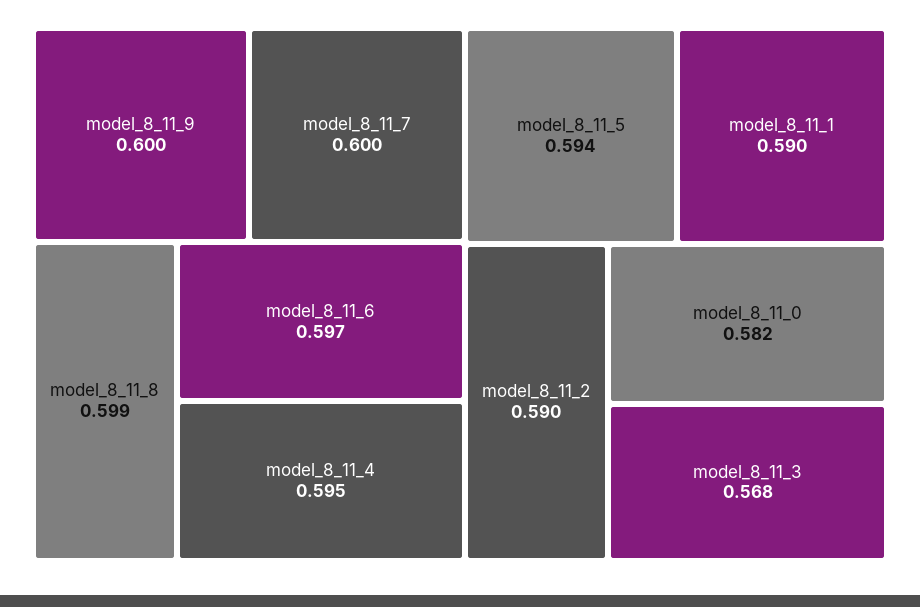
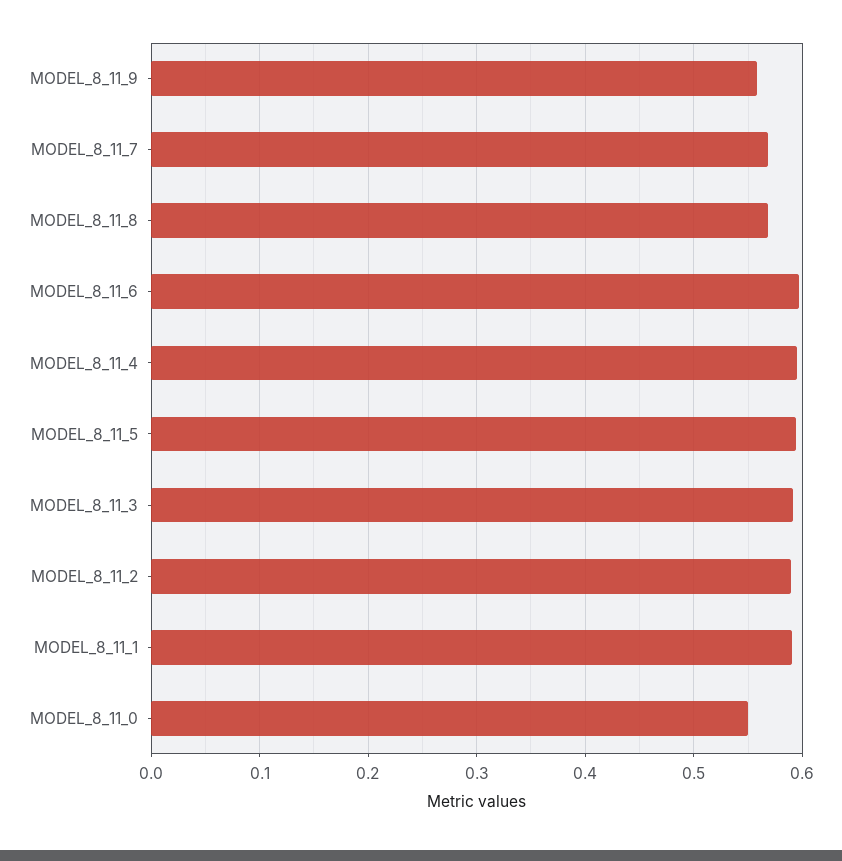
  {
-   "model_8_11_9": 0.6,
+   "model_8_11_9": 0.56,
-   "model_8_11_7": 0.6,
+   "model_8_11_7": 0.57,
-   "model_8_11_8": 0.599,
+   "model_8_11_8": 0.57,
    "model_8_11_6": 0.597,
    "model_8_11_4": 0.595,
    "model_8_11_5": 0.594,
    "model_8_11_1": 0.59,
    "model_8_11_2": 0.59,
-   "model_8_11_0": 0.582,
+   "model_8_11_0": 0.55,
-   "model_8_11_3": 0.568
+   "model_8_11_3": 0.59
  }

